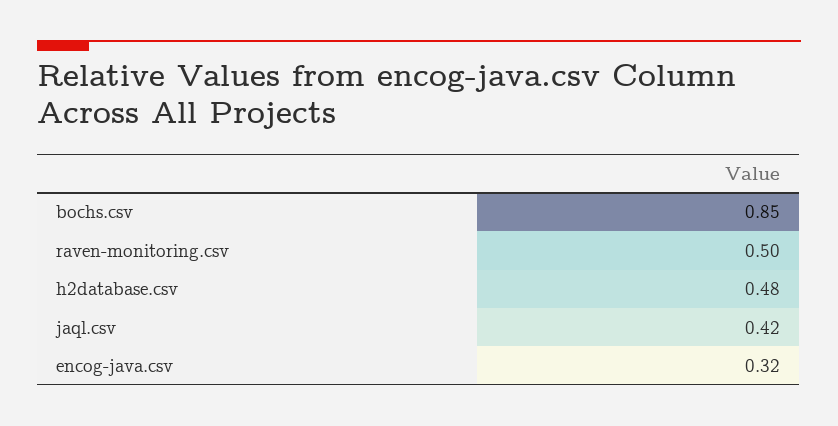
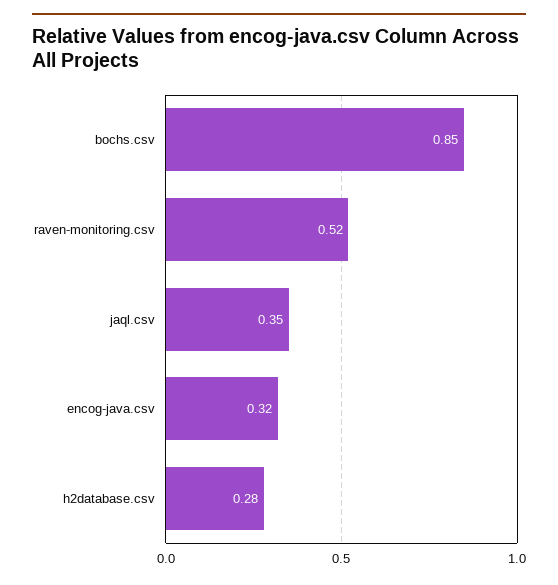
  {
    "bochs.csv": 0.85,
-   "raven-monitoring.csv": 0.5,
+   "raven-monitoring.csv": 0.52,
-   "h2database.csv": 0.48,
+   "h2database.csv": 0.28,
-   "jaql.csv": 0.42,
+   "jaql.csv": 0.35,
    "encog-java.csv": 0.32
  }

